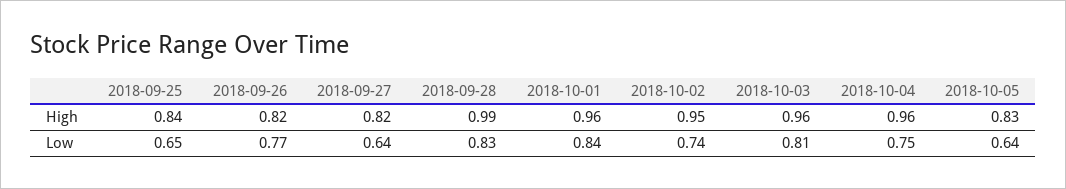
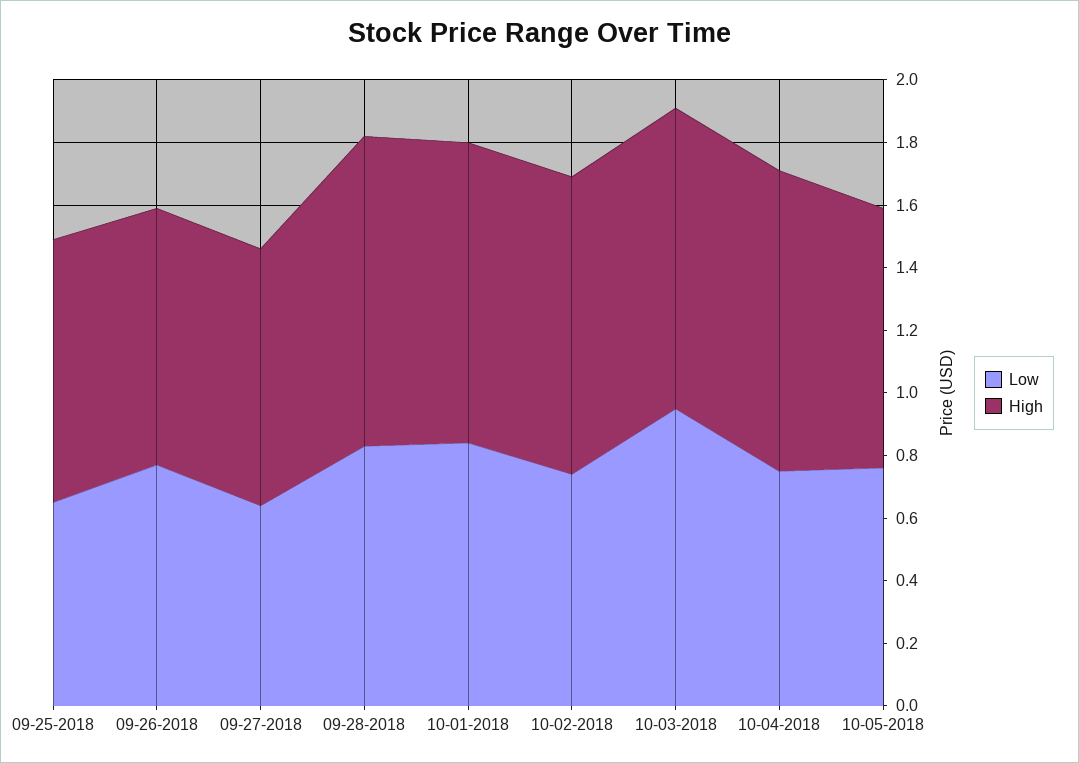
  {
    "High": {
      "2018-09-25": 0.84,
      "2018-09-26": 0.82,
      "2018-09-27": 0.82,
      "2018-09-28": 0.99,
      "2018-10-01": 0.96,
      "2018-10-02": 0.95,
      "2018-10-03": 0.96,
      "2018-10-04": 0.96,
      "2018-10-05": 0.83
    },
    "Low": {
      "2018-09-25": 0.65,
      "2018-09-26": 0.77,
      "2018-09-27": 0.64,
      "2018-09-28": 0.83,
      "2018-10-01": 0.84,
      "2018-10-02": 0.74,
-     "2018-10-03": 0.81,
+     "2018-10-03": 0.95,
      "2018-10-04": 0.75,
-     "2018-10-05": 0.64
+     "2018-10-05": 0.75
    }
  }

